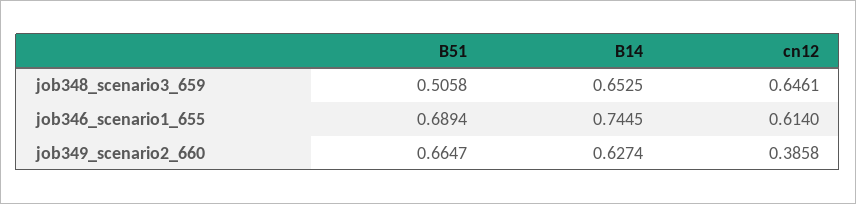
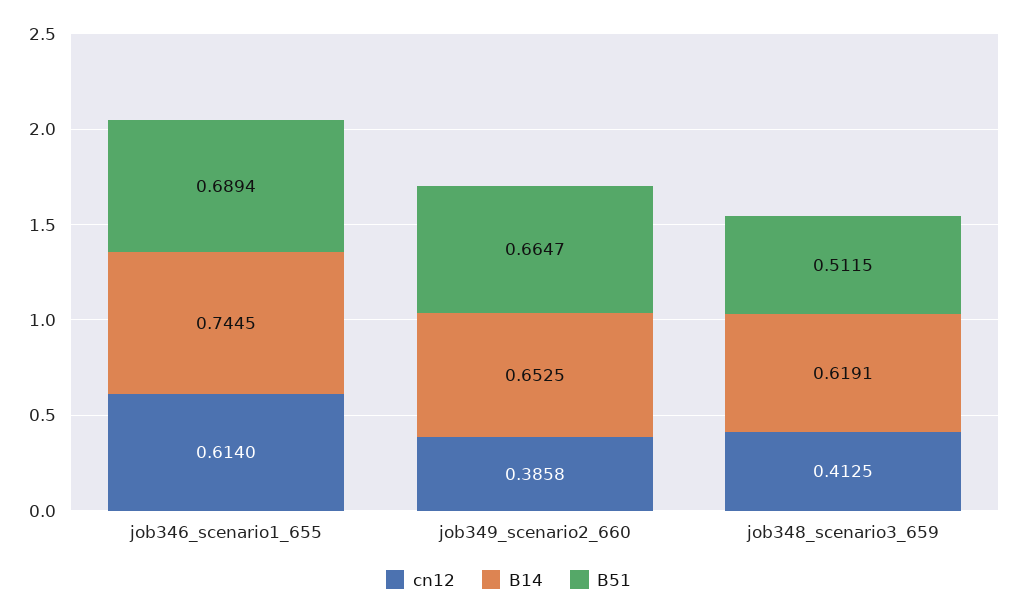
  {
    "B51": {
-     "job348_scenario3_659": 0.5058,
+     "job348_scenario3_659": 0.5115,
      "job346_scenario1_655": 0.6894,
      "job349_scenario2_660": 0.6647
    },
    "B14": {
-     "job348_scenario3_659": 0.6525,
+     "job348_scenario3_659": 0.6191,
      "job346_scenario1_655": 0.7445,
-     "job349_scenario2_660": 0.6274
+     "job349_scenario2_660": 0.6525
    },
    "cn12": {
-     "job348_scenario3_659": 0.6461,
+     "job348_scenario3_659": 0.4125,
      "job346_scenario1_655": 0.614,
      "job349_scenario2_660": 0.3858
    }
  }

